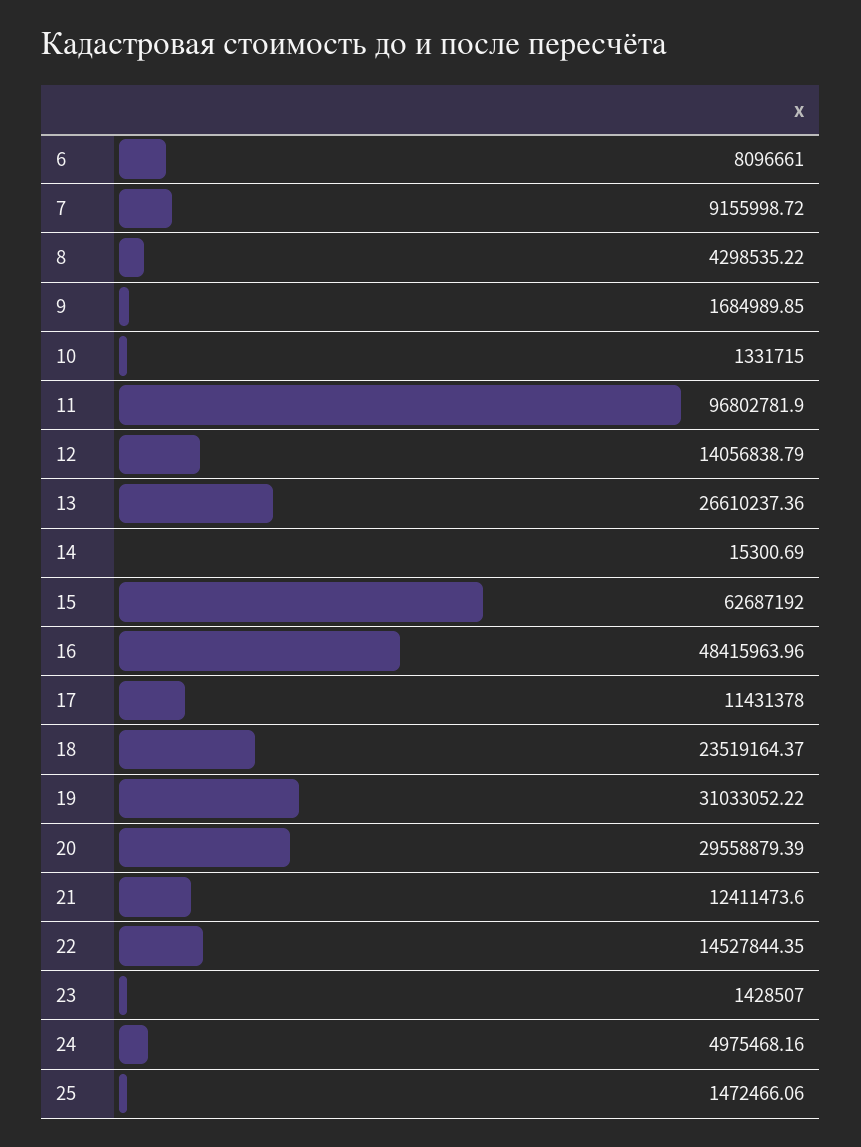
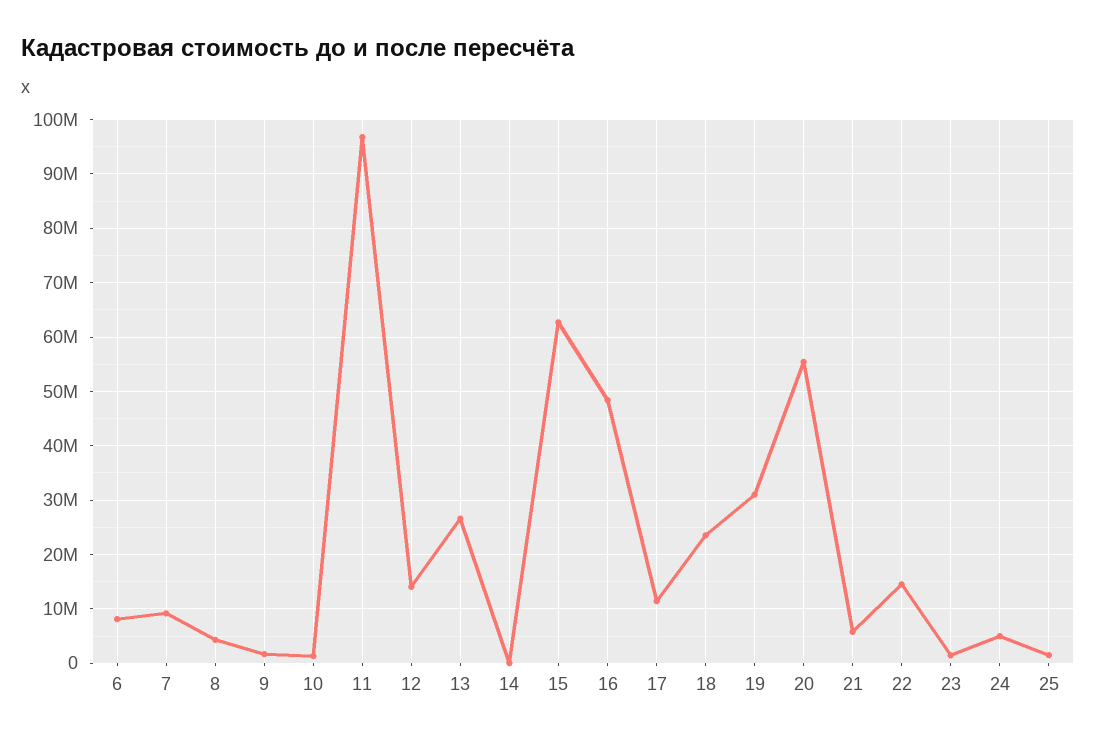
  {
    "6": 8096661,
    "7": 9155998.72,
    "8": 4298535.22,
    "9": 1684989.85,
    "10": 1331715,
    "11": 96802781.9,
    "12": 14056838.79,
    "13": 26610237.36,
    "14": 15300.69,
    "15": 62687192,
    "16": 48415963.96,
    "17": 11431378,
    "18": 23519164.37,
    "19": 31033052.22,
-   "20": 29558879.39,
+   "20": 56000000,
-   "21": 12411473.6,
+   "21": 6000000,
    "22": 14527844.35,
    "23": 1428507,
    "24": 4975468.16,
    "25": 1472466.06
  }

